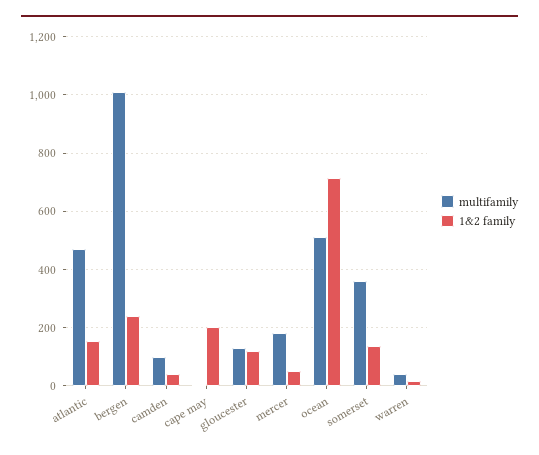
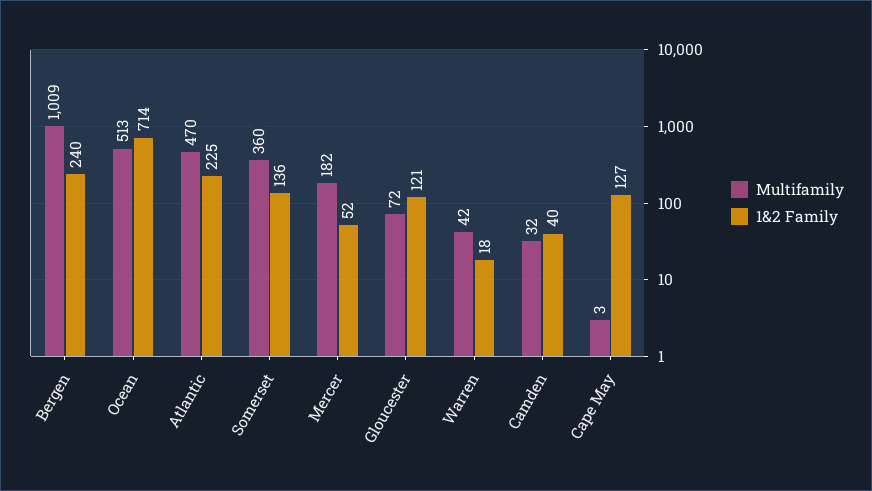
  {
    "multifamily": {
      "atlantic": 470,
      "bergen": 1009,
-     "camden": 100,
+     "camden": 32,
      "cape may": 3,
-     "gloucester": 125,
+     "gloucester": 72,
      "mercer": 182,
      "ocean": 513,
      "somerset": 360,
      "warren": 42
    },
    "1&2 family": {
-     "atlantic": 150,
+     "atlantic": 225,
      "bergen": 240,
      "camden": 40,
-     "cape may": 200,
+     "cape may": 127,
      "gloucester": 121,
      "mercer": 52,
      "ocean": 714,
      "somerset": 136,
      "warren": 18
    }
  }

